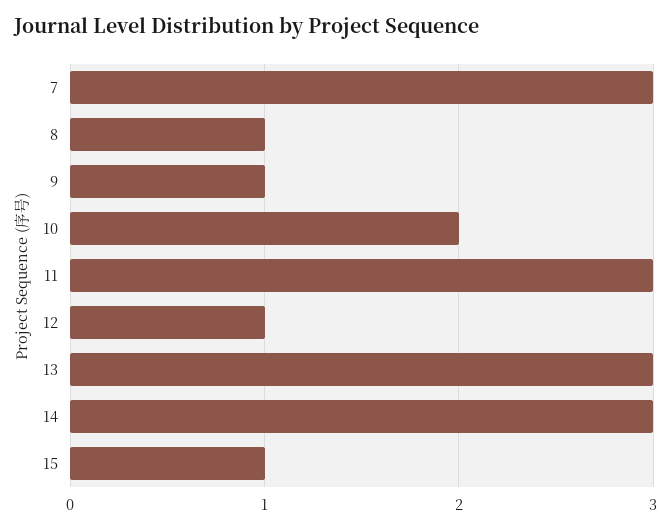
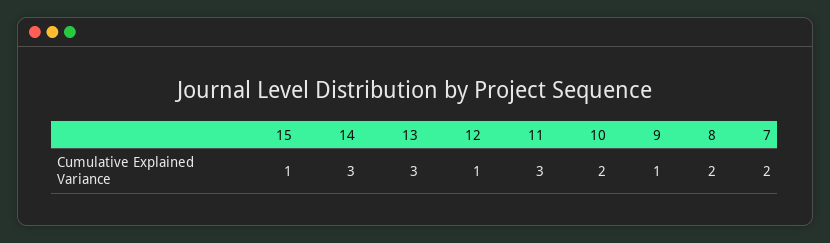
  {
-   "7": 3,
+   "7": 2,
-   "8": 1,
+   "8": 2,
    "9": 1,
    "10": 2,
    "11": 3,
    "12": 1,
    "13": 3,
    "14": 3,
    "15": 1
  }

